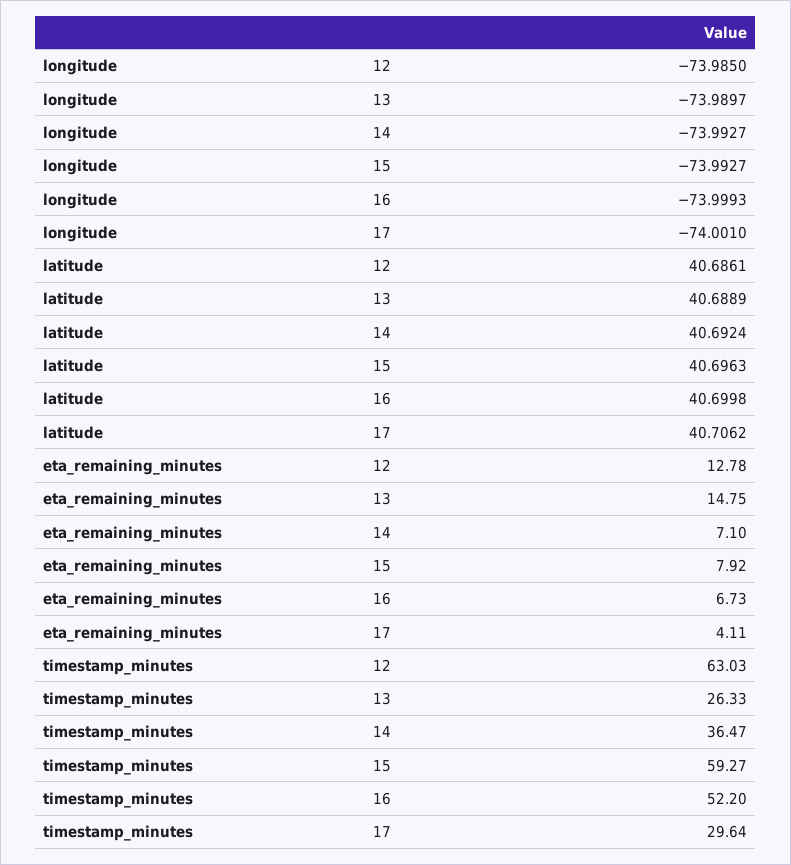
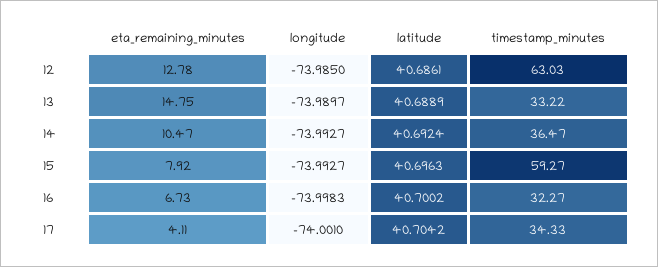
  {
    "longitude": {
      "12": -73.985,
      "13": -73.9897,
      "14": -73.9927,
      "15": -73.9927,
-     "16": -73.9993,
+     "16": -73.9983,
      "17": -74.001
    },
    "latitude": {
      "12": 40.6861,
      "13": 40.6889,
      "14": 40.6924,
      "15": 40.6963,
-     "16": 40.6998,
+     "16": 40.7002,
-     "17": 40.7062
+     "17": 40.7042
    },
    "eta_remaining_minutes": {
      "12": 12.78,
      "13": 14.75,
-     "14": 7.1,
+     "14": 10.47,
      "15": 7.92,
      "16": 6.73,
      "17": 4.11
    },
    "timestamp_minutes": {
      "12": 63.03,
-     "13": 26.33,
+     "13": 33.22,
      "14": 36.47,
      "15": 59.27,
-     "16": 52.2,
+     "16": 32.27,
-     "17": 29.64
+     "17": 34.33
    }
  }

